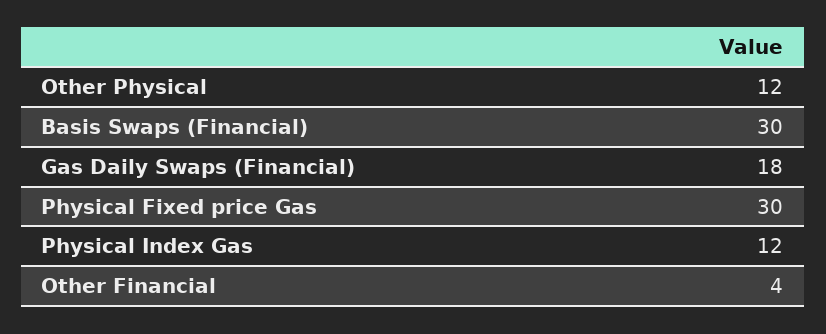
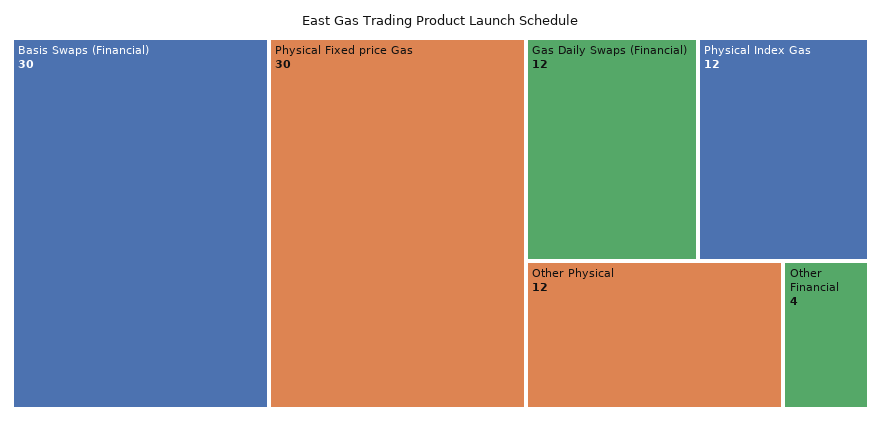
  {
    "Other Physical": 12,
    "Basis Swaps (Financial)": 30,
-   "Gas Daily Swaps (Financial)": 18,
+   "Gas Daily Swaps (Financial)": 12,
    "Physical Fixed price Gas": 30,
    "Physical Index Gas": 12,
    "Other Financial": 4
  }

